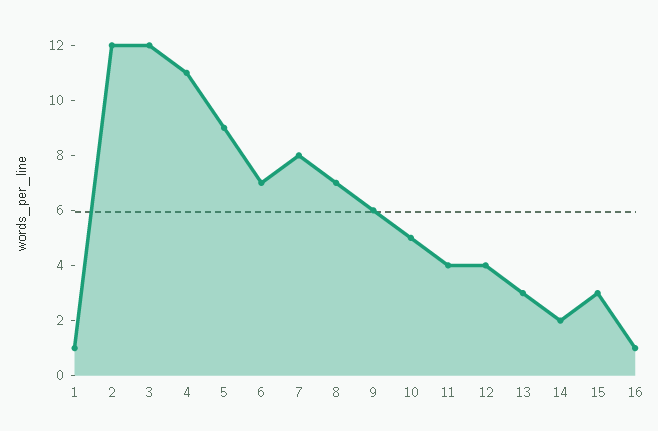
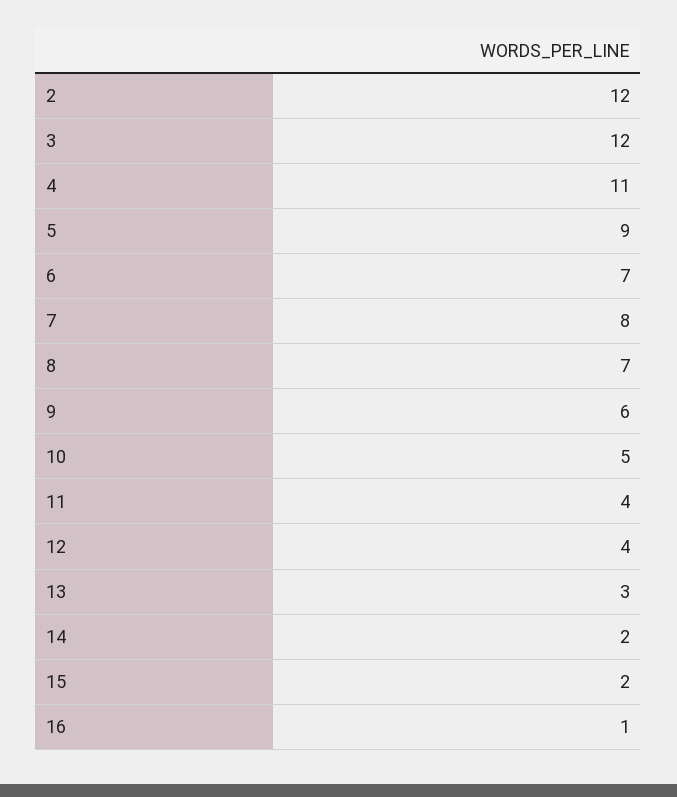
  {
-   "1": 1,
    "2": 12,
    "3": 12,
    "4": 11,
    "5": 9,
    "6": 7,
    "7": 8,
    "8": 7,
    "9": 6,
    "10": 5,
    "11": 4,
    "12": 4,
    "13": 3,
    "14": 2,
-   "15": 3,
+   "15": 2,
    "16": 1
  }

